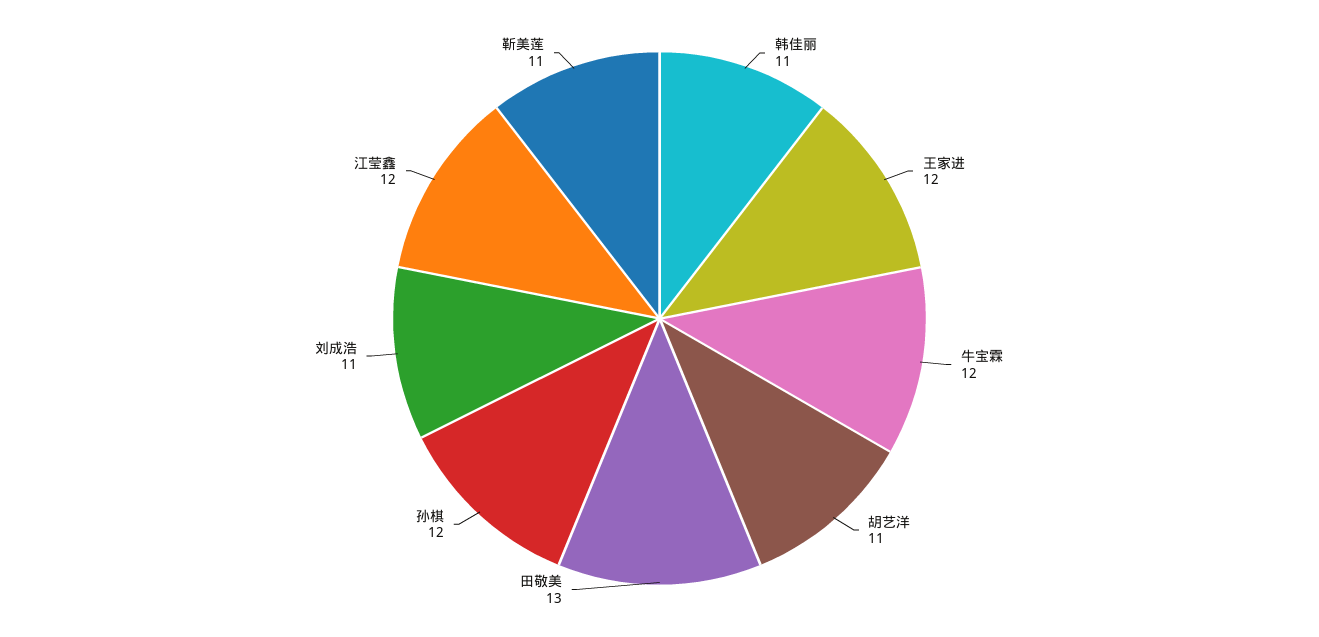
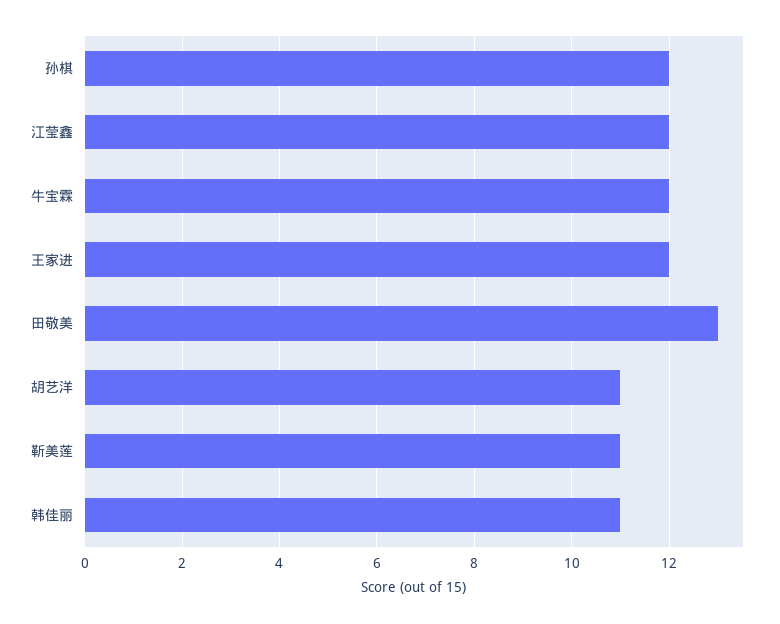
  {
    "韩佳丽": 11,
    "王家进": 12,
    "牛宝霖": 12,
    "胡艺洋": 11,
    "田敬美": 13,
    "孙棋": 12,
-   "刘成浩": 11,
    "江莹鑫": 12,
    "靳美莲": 11
  }

